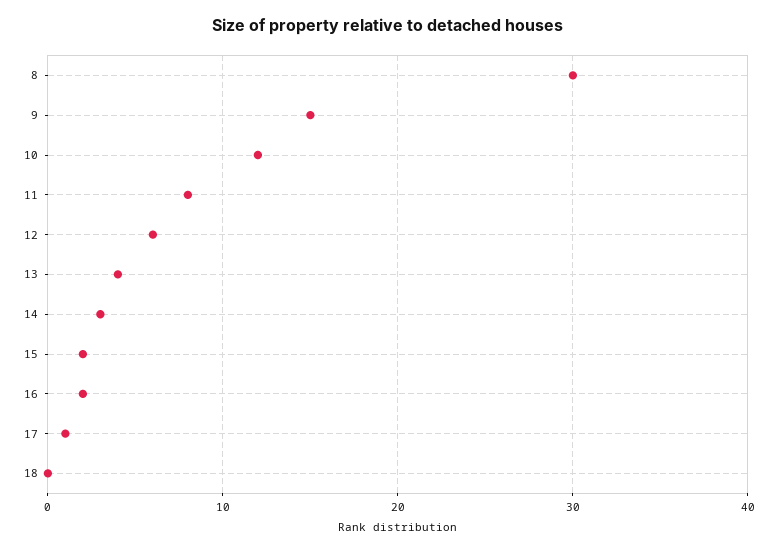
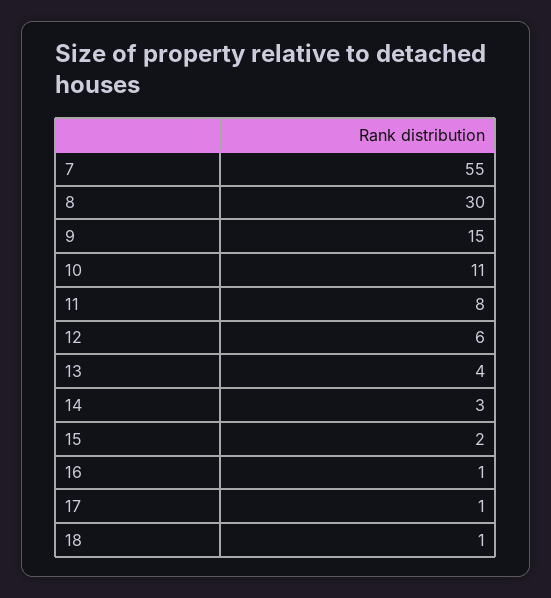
  {
    "8": 30,
    "9": 15,
-   "10": 12,
+   "10": 11,
    "11": 8,
    "12": 6,
    "13": 4,
    "14": 3,
    "15": 2,
-   "16": 2,
+   "16": 1,
    "17": 1,
-   "18": 0
+   "18": 1,
+   "7": 55
  }

